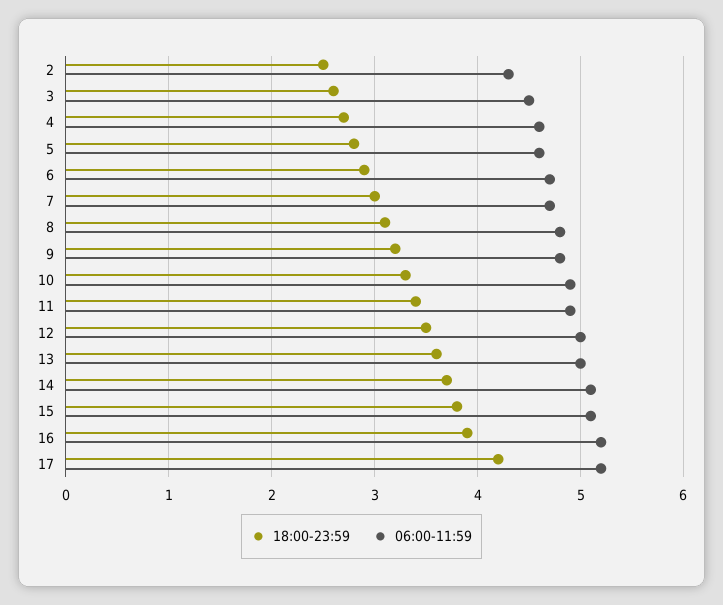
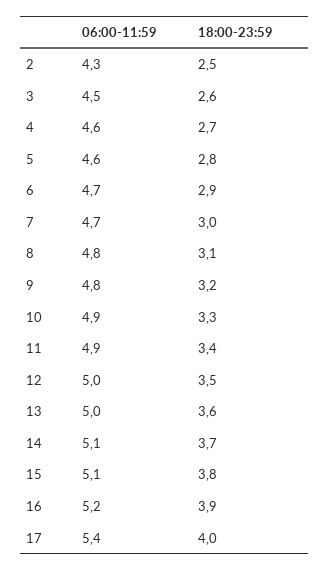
  {
    "18:00-23:59": {
      "2": 2.5,
      "3": 2.6,
      "4": 2.7,
      "5": 2.8,
      "6": 2.9,
      "7": 3,
      "8": 3.1,
      "9": 3.2,
      "10": 3.3,
      "11": 3.4,
      "12": 3.5,
      "13": 3.6,
      "14": 3.7,
      "15": 3.8,
      "16": 3.9,
-     "17": 4.2
+     "17": 4
    },
    "06:00-11:59": {
      "2": 4.3,
      "3": 4.5,
      "4": 4.6,
      "5": 4.6,
      "6": 4.7,
      "7": 4.7,
      "8": 4.8,
      "9": 4.8,
      "10": 4.9,
      "11": 4.9,
      "12": 5,
      "13": 5,
      "14": 5.1,
      "15": 5.1,
      "16": 5.2,
-     "17": 5.2
+     "17": 5.4
    }
  }

